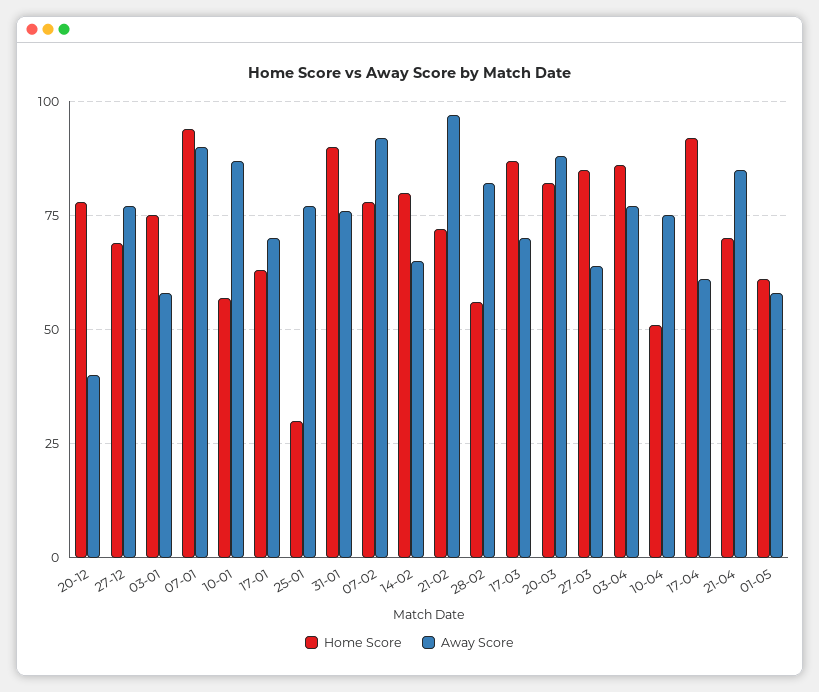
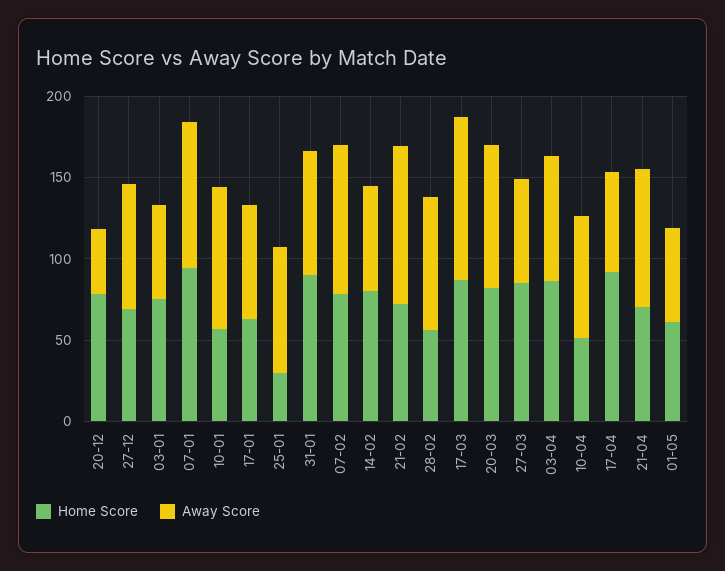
  {
    "Home Score": {
      "20-12": 80,
      "27-12": 70,
      "03-01": 75,
      "07-01": 95,
      "10-01": 55,
      "17-01": 65,
      "25-01": 30,
      "31-01": 90,
      "07-02": 80,
      "14-02": 80,
      "21-02": 70,
      "28-02": 55,
      "17-03": 85,
      "20-03": 80,
      "27-03": 85,
      "03-04": 85,
      "10-04": 50,
      "17-04": 90,
      "21-04": 70,
      "01-05": 60
    },
    "Away Score": {
      "20-12": 40,
      "27-12": 75,
      "03-01": 60,
      "07-01": 90,
      "10-01": 85,
      "17-01": 70,
      "25-01": 75,
      "31-01": 75,
      "07-02": 90,
      "14-02": 65,
      "21-02": 95,
      "28-02": 80,
-     "17-03": 70,
+     "17-03": 100,
      "20-03": 90,
      "27-03": 65,
      "03-04": 75,
      "10-04": 75,
      "17-04": 60,
      "21-04": 85,
      "01-05": 60
    }
  }

